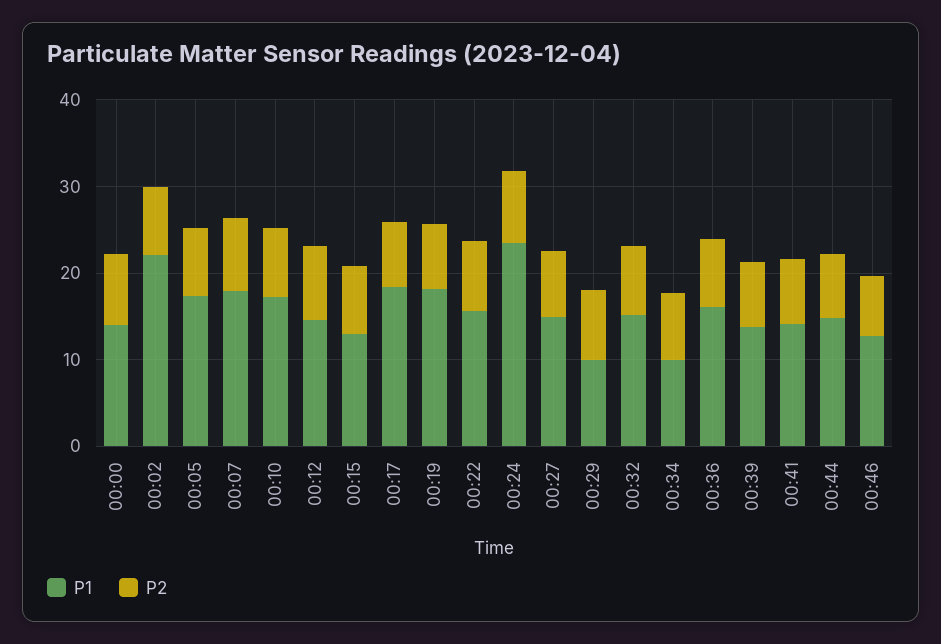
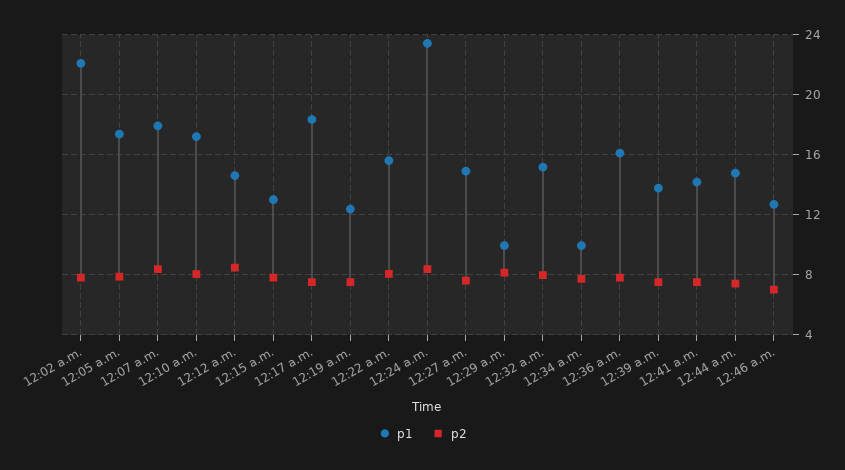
  {
    "P1": {
-     "00:00": 14,
      "00:02": 22,
      "00:05": 17.5,
      "00:07": 18,
      "00:10": 17,
      "00:12": 14.5,
      "00:15": 13,
      "00:17": 18.5,
-     "00:19": 18,
+     "00:19": 12.5,
      "00:22": 15.5,
      "00:24": 23.5,
      "00:27": 15,
      "00:29": 10,
      "00:32": 15,
      "00:34": 10,
      "00:36": 16,
      "00:39": 14,
      "00:41": 14,
      "00:44": 15,
      "00:46": 12.5
    },
    "P2": {
-     "00:00": 8,
      "00:02": 8,
      "00:05": 8,
      "00:07": 8.5,
      "00:10": 8,
      "00:12": 8.5,
      "00:15": 8,
      "00:17": 7.5,
      "00:19": 7.5,
      "00:22": 8,
      "00:24": 8.5,
      "00:27": 7.5,
      "00:29": 8,
      "00:32": 8,
      "00:34": 7.5,
      "00:36": 8,
      "00:39": 7.5,
      "00:41": 7.5,
      "00:44": 7.5,
      "00:46": 7
    }
  }

